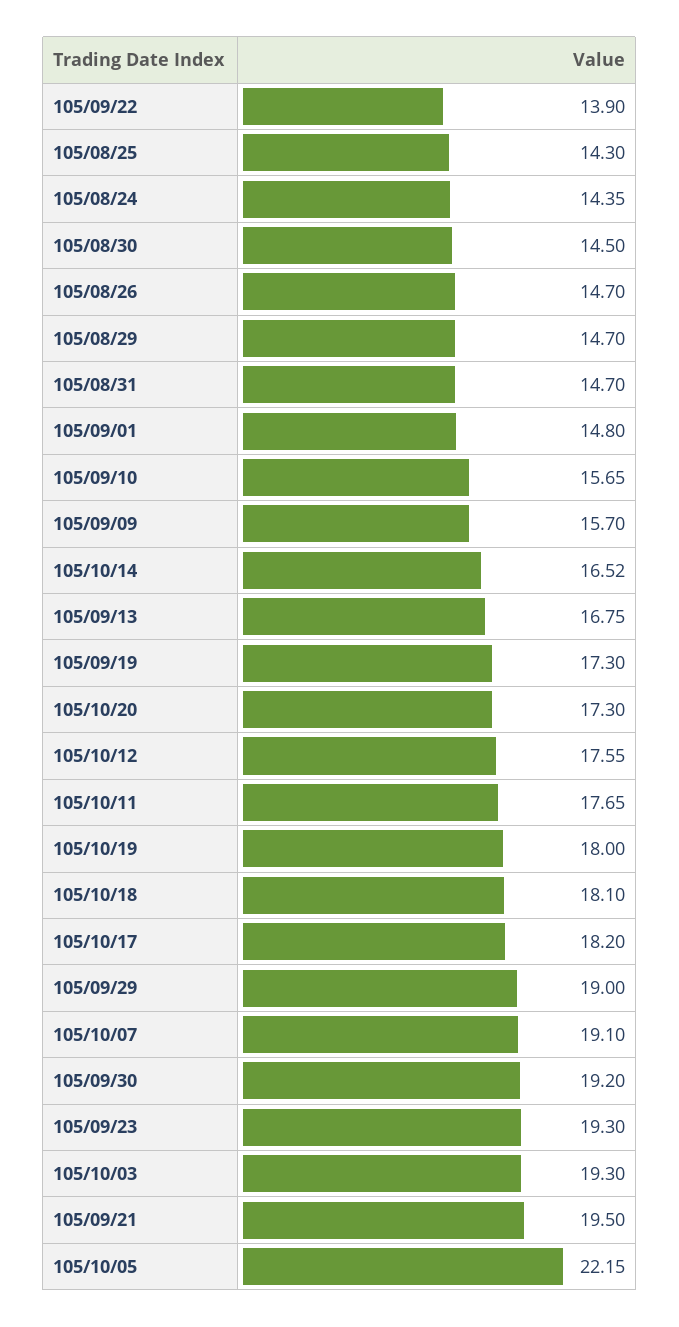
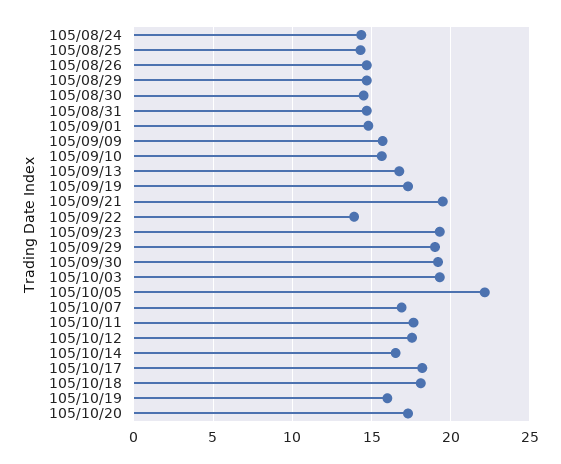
  {
    "105/09/22": 13.9,
    "105/08/25": 14.3,
    "105/08/24": 14.35,
    "105/08/30": 14.5,
    "105/08/26": 14.7,
    "105/08/29": 14.7,
    "105/08/31": 14.7,
    "105/09/01": 14.8,
    "105/09/10": 15.65,
    "105/09/09": 15.7,
    "105/10/14": 16.52,
    "105/09/13": 16.75,
    "105/09/19": 17.3,
    "105/10/20": 17.3,
    "105/10/12": 17.55,
    "105/10/11": 17.65,
-   "105/10/19": 18,
+   "105/10/19": 16,
    "105/10/18": 18.1,
    "105/10/17": 18.2,
    "105/09/29": 19,
-   "105/10/07": 19.1,
+   "105/10/07": 17,
    "105/09/30": 19.2,
    "105/09/23": 19.3,
    "105/10/03": 19.3,
    "105/09/21": 19.5,
    "105/10/05": 22.15
  }

